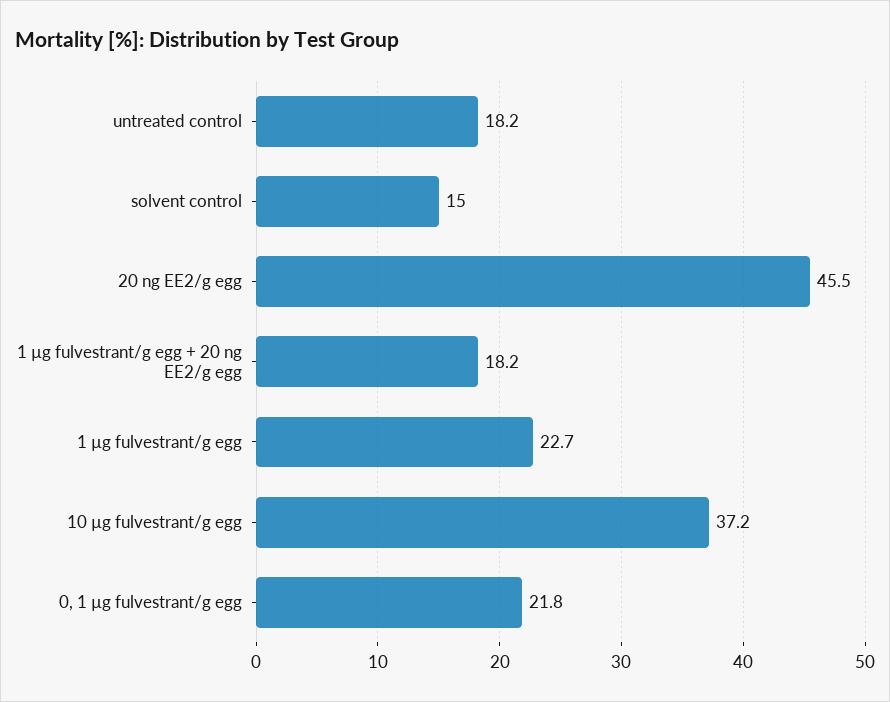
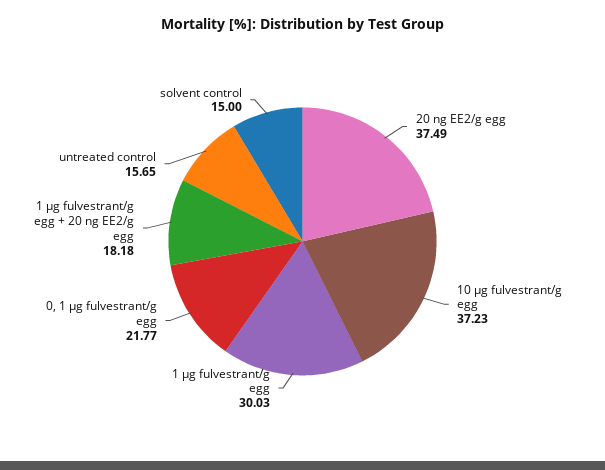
  {
-   "untreated control": 18.2,
+   "untreated control": 15.65,
    "solvent control": 15,
-   "20 ng EE2/g egg": 45.5,
+   "20 ng EE2/g egg": 37.49,
    "1 µg fulvestrant/g egg + 20 ng EE2/g egg": 18.18,
-   "1 µg fulvestrant/g egg": 22.7,
+   "1 µg fulvestrant/g egg": 30.03,
    "10 µg fulvestrant/g egg": 37.23,
    "0, 1 µg fulvestrant/g egg": 21.77
  }

